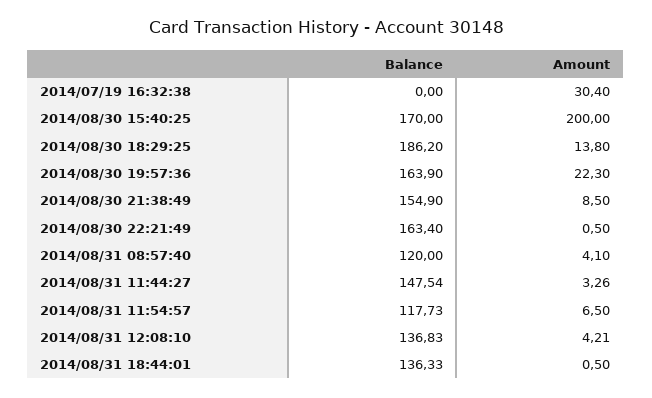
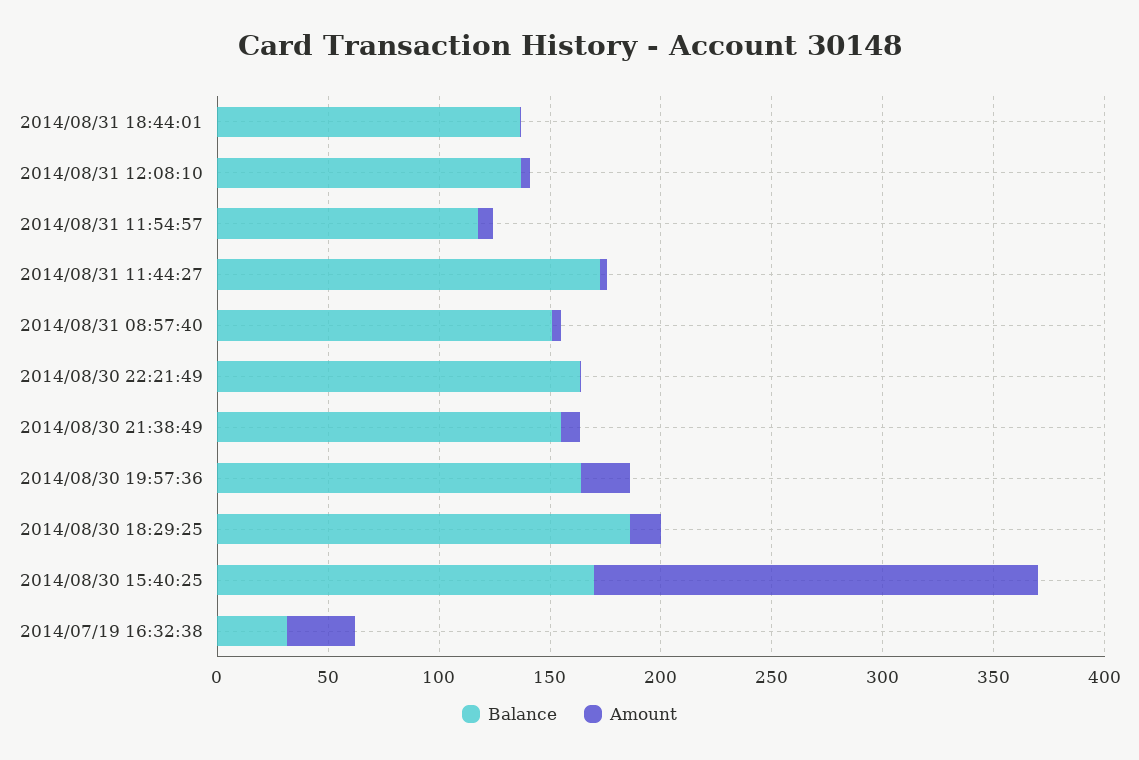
  {
    "Balance": {
-     "2014/07/19 16:32:38": 0,
+     "2014/07/19 16:32:38": 30,
      "2014/08/30 15:40:25": 170,
      "2014/08/30 18:29:25": 186.2,
      "2014/08/30 19:57:36": 163.9,
      "2014/08/30 21:38:49": 154.9,
      "2014/08/30 22:21:49": 163.4,
-     "2014/08/31 08:57:40": 120,
+     "2014/08/31 08:57:40": 150,
-     "2014/08/31 11:44:27": 147.54,
+     "2014/08/31 11:44:27": 170,
      "2014/08/31 11:54:57": 117.73,
      "2014/08/31 12:08:10": 136.83,
      "2014/08/31 18:44:01": 136.33
    },
    "Amount": {
      "2014/07/19 16:32:38": 30.4,
      "2014/08/30 15:40:25": 200,
      "2014/08/30 18:29:25": 13.8,
      "2014/08/30 19:57:36": 22.3,
      "2014/08/30 21:38:49": 8.5,
      "2014/08/30 22:21:49": 0.5,
      "2014/08/31 08:57:40": 4.1,
      "2014/08/31 11:44:27": 3.26,
      "2014/08/31 11:54:57": 6.5,
      "2014/08/31 12:08:10": 4.21,
      "2014/08/31 18:44:01": 0.5
    }
  }

